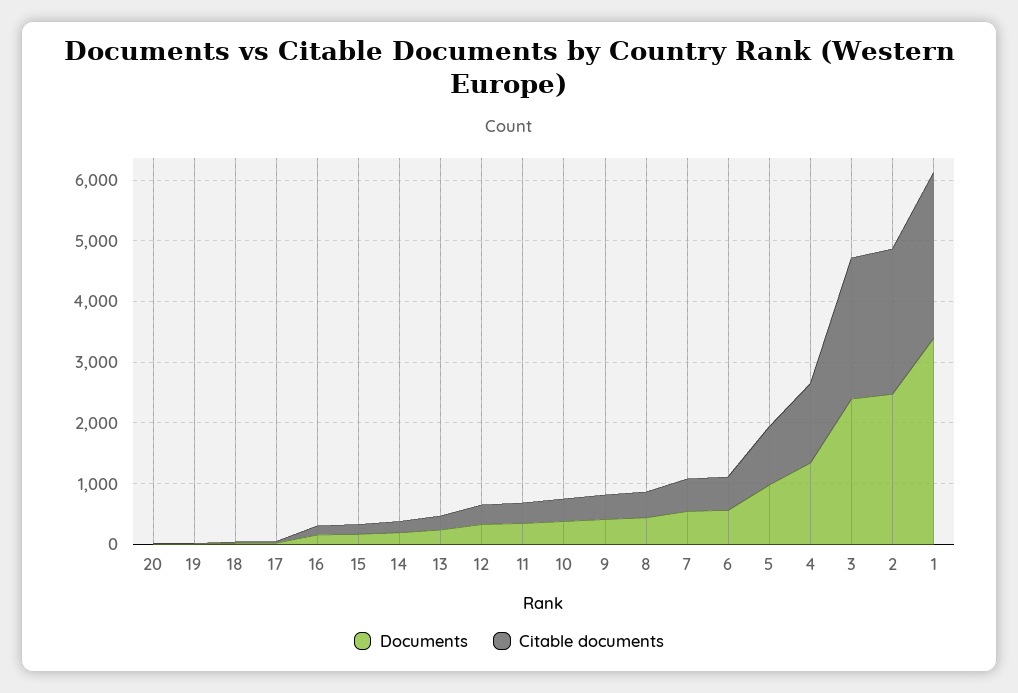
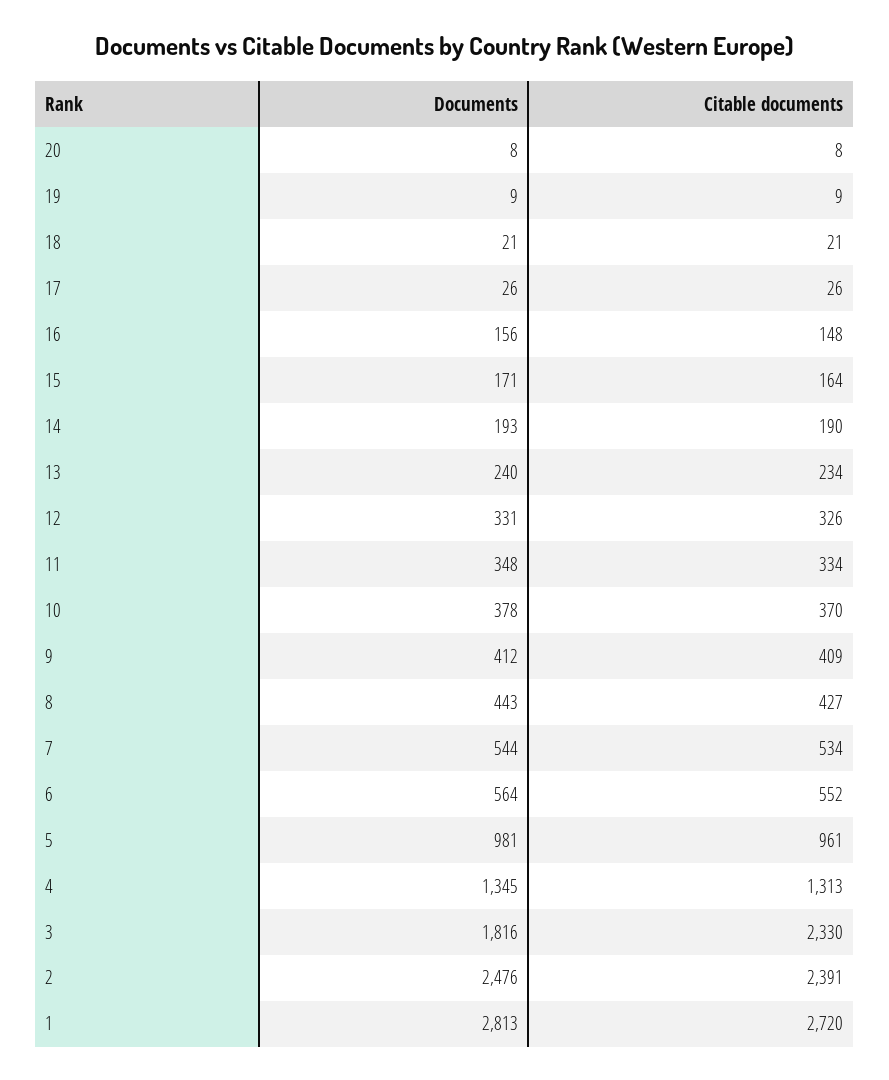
  {
    "Documents": {
      "20": 8,
      "19": 9,
      "18": 21,
      "17": 26,
      "16": 156,
      "15": 171,
      "14": 193,
      "13": 240,
      "12": 331,
      "11": 348,
      "10": 378,
      "9": 412,
      "8": 443,
      "7": 544,
      "6": 564,
      "5": 981,
      "4": 1345,
-     "3": 2400,
+     "3": 1816,
      "2": 2476,
-     "1": 3400
+     "1": 2813
    },
    "Citable documents": {
      "20": 8,
      "19": 9,
      "18": 21,
      "17": 26,
      "16": 148,
      "15": 164,
      "14": 190,
      "13": 234,
      "12": 326,
      "11": 334,
      "10": 370,
      "9": 409,
      "8": 427,
      "7": 534,
      "6": 552,
      "5": 961,
      "4": 1313,
      "3": 2330,
      "2": 2391,
      "1": 2720
    }
  }

